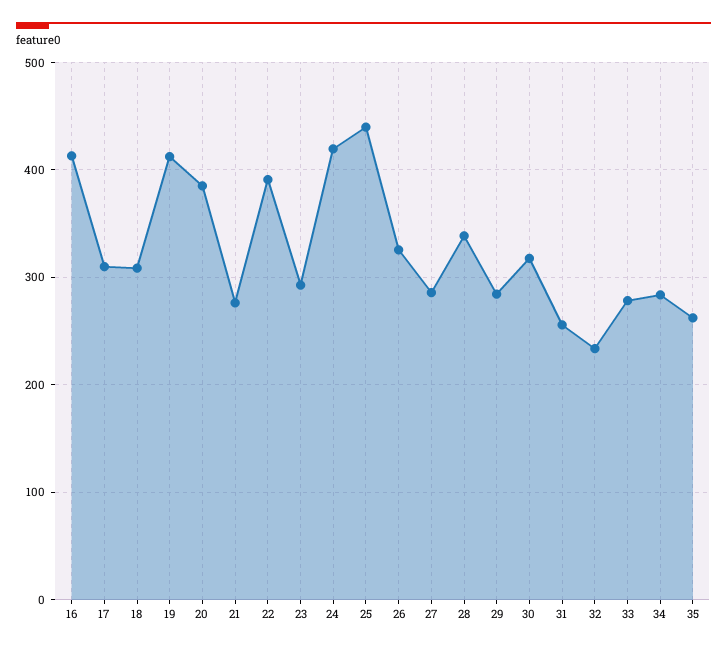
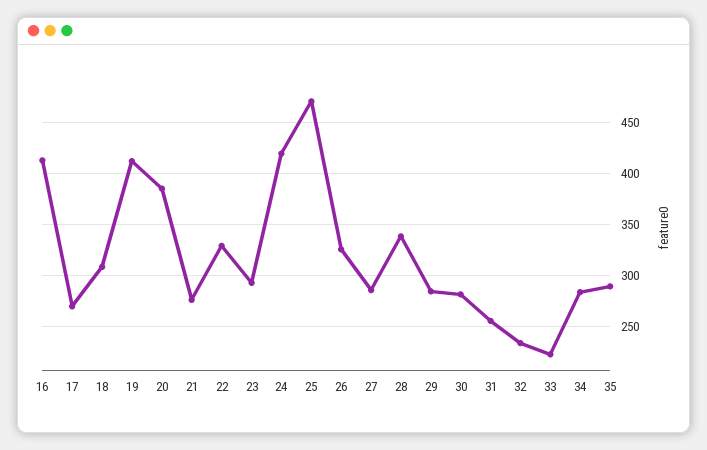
  {
    "16": 410,
-   "17": 310,
+   "17": 270,
    "18": 310,
    "19": 410,
    "20": 390,
    "21": 280,
-   "22": 390,
+   "22": 330,
    "23": 290,
    "24": 420,
-   "25": 440,
+   "25": 470,
    "26": 330,
    "27": 290,
    "28": 340,
    "29": 280,
-   "30": 320,
+   "30": 280,
    "31": 260,
    "32": 230,
-   "33": 280,
+   "33": 220,
    "34": 280,
-   "35": 260
+   "35": 290
  }

